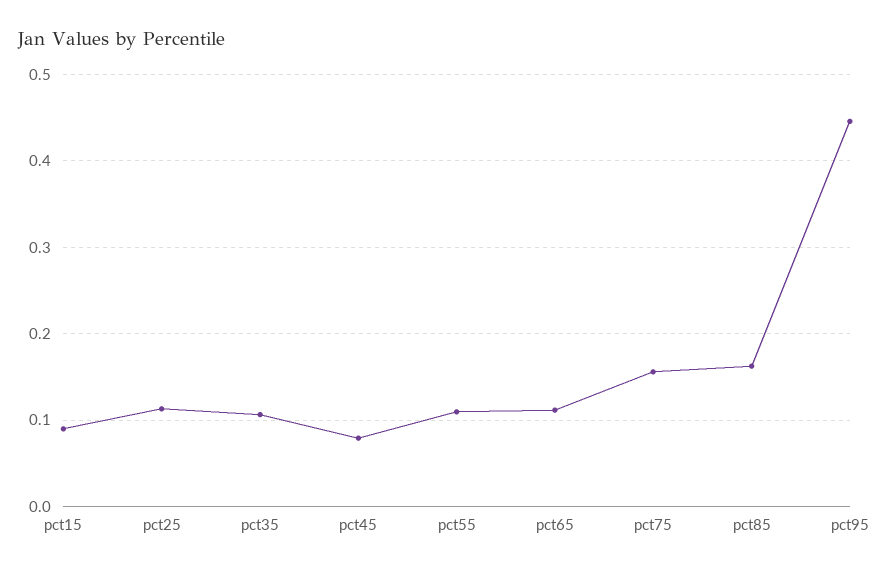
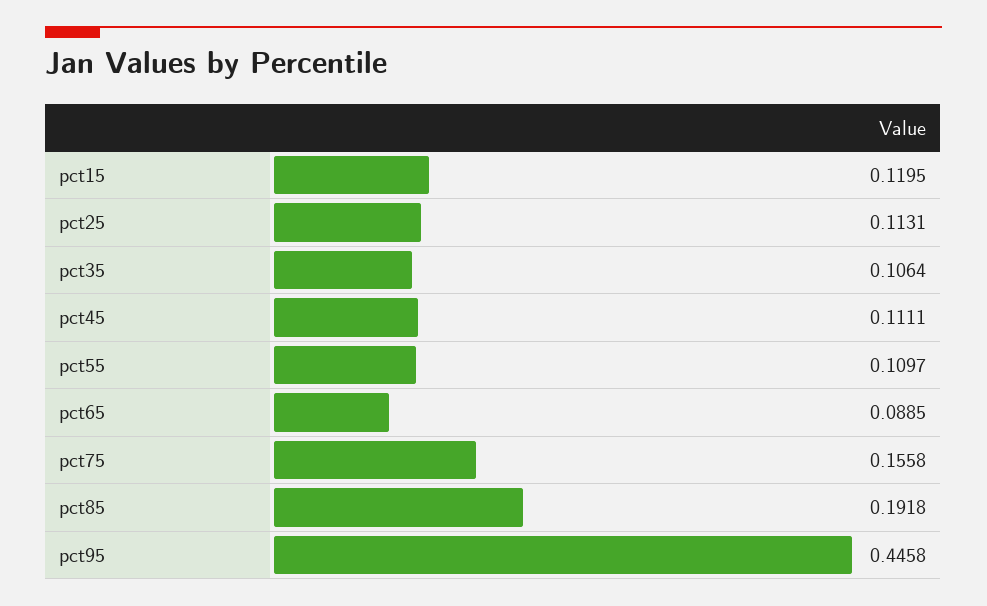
  {
-   "pct15": 0.09,
+   "pct15": 0.1195,
    "pct25": 0.1131,
    "pct35": 0.1064,
-   "pct45": 0.08,
+   "pct45": 0.1111,
    "pct55": 0.1097,
-   "pct65": 0.11,
+   "pct65": 0.0885,
    "pct75": 0.1558,
-   "pct85": 0.16,
+   "pct85": 0.1918,
    "pct95": 0.4458
  }

